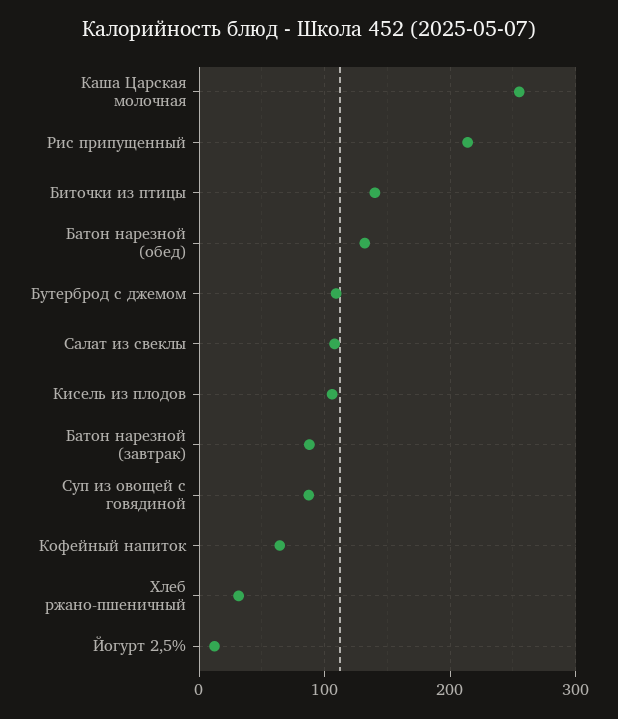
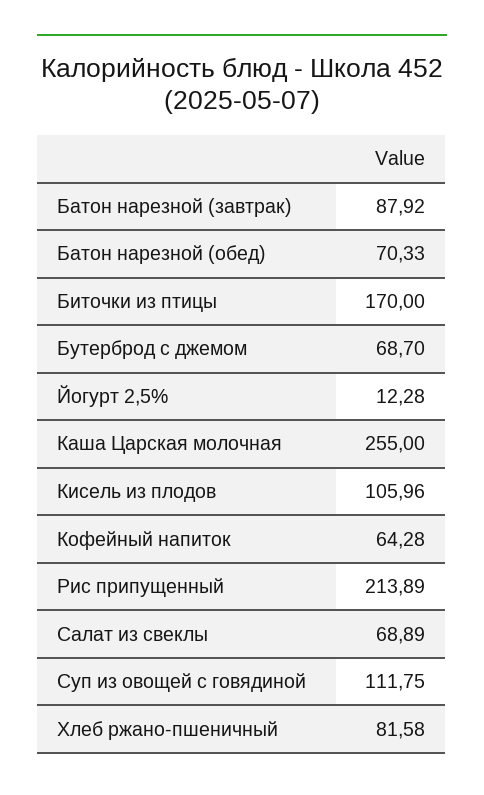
  {
    "Каша Царская молочная": 255,
    "Рис припущенный": 213.89,
-   "Биточки из птицы": 140,
+   "Биточки из птицы": 170,
-   "Батон нарезной (обед)": 130,
+   "Батон нарезной (обед)": 70.33,
-   "Бутерброд с джемом": 110,
+   "Бутерброд с джемом": 68.7,
-   "Салат из свеклы": 110,
+   "Салат из свеклы": 68.89,
    "Кисель из плодов": 105.96,
    "Батон нарезной (завтрак)": 87.92,
-   "Суп из овощей с говядиной": 90,
+   "Суп из овощей с говядиной": 111.75,
    "Кофейный напиток": 64.28,
-   "Хлеб ржано-пшеничный": 30,
+   "Хлеб ржано-пшеничный": 81.58,
    "Йогурт 2,5%": 12.28
  }

